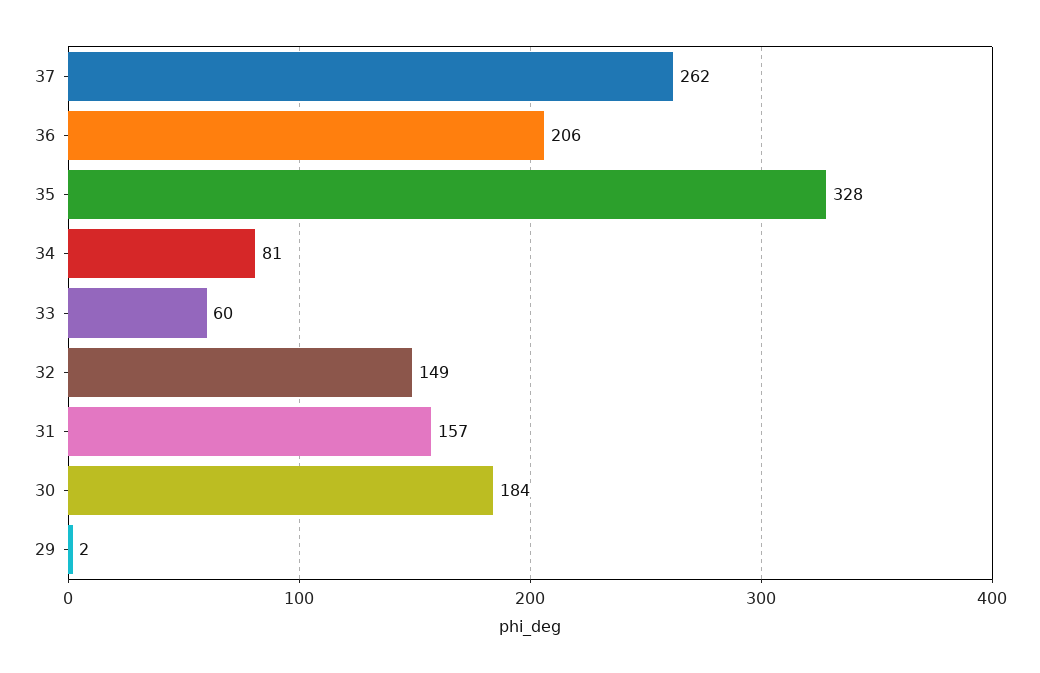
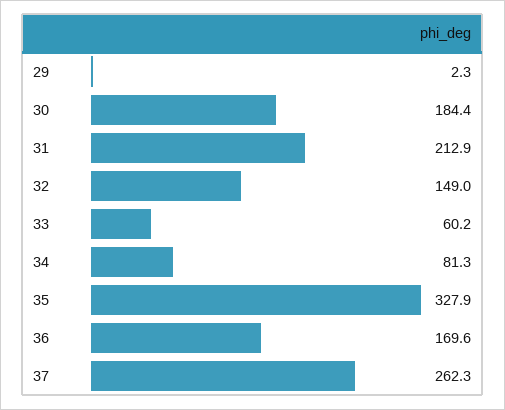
  {
    "37": 262.3,
-   "36": 206,
+   "36": 169.6,
    "35": 327.9,
    "34": 81.3,
    "33": 60.2,
    "32": 149,
-   "31": 157,
+   "31": 212.9,
    "30": 184.4,
    "29": 2.3
  }

